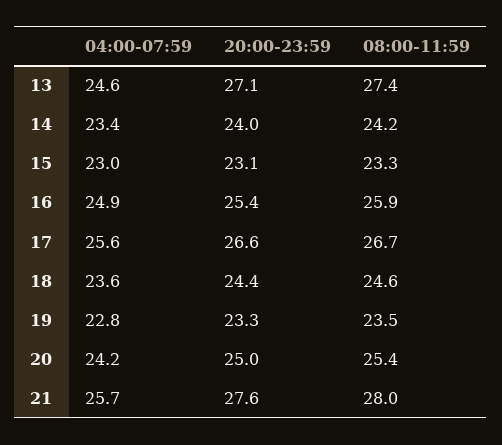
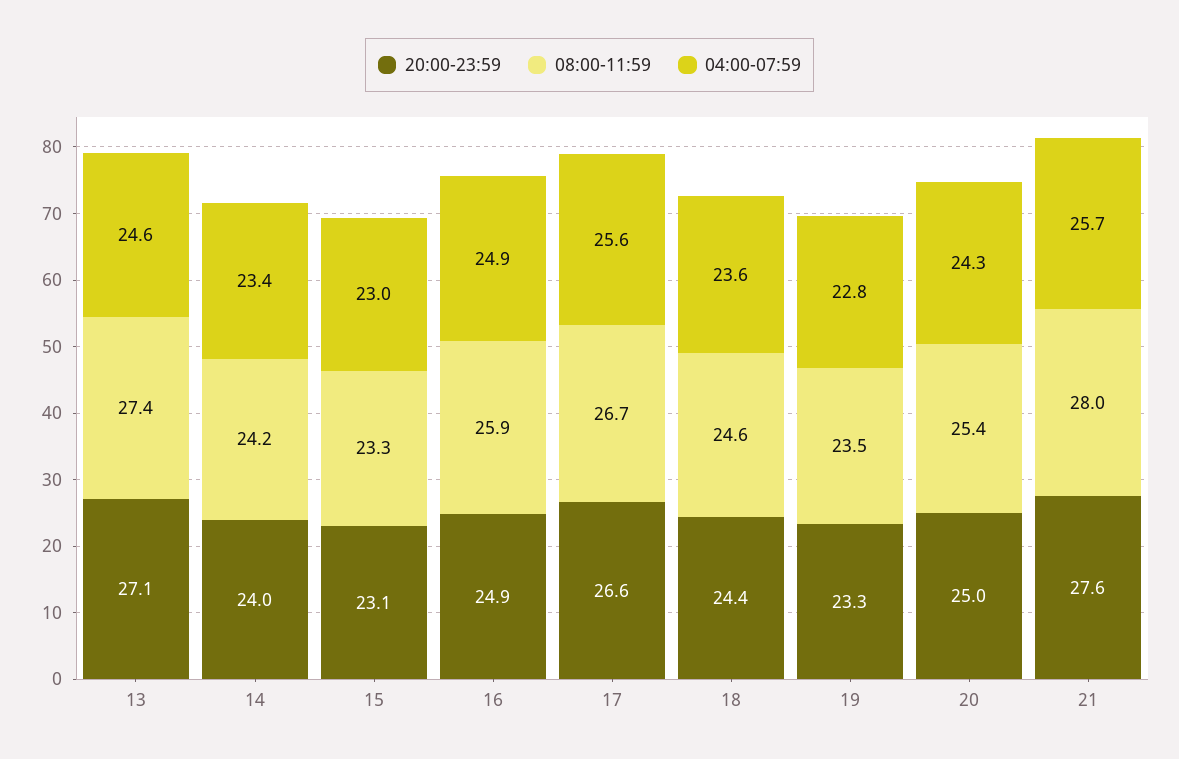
  {
    "04:00-07:59": {
      "13": 24.6,
      "14": 23.4,
      "15": 23,
      "16": 24.9,
      "17": 25.6,
      "18": 23.6,
      "19": 22.8,
-     "20": 24.2,
+     "20": 24.3,
      "21": 25.7
    },
    "20:00-23:59": {
      "13": 27.1,
      "14": 24,
      "15": 23.1,
-     "16": 25.4,
+     "16": 24.9,
      "17": 26.6,
      "18": 24.4,
      "19": 23.3,
      "20": 25,
      "21": 27.6
    },
    "08:00-11:59": {
      "13": 27.4,
      "14": 24.2,
      "15": 23.3,
      "16": 25.9,
      "17": 26.7,
      "18": 24.6,
      "19": 23.5,
      "20": 25.4,
      "21": 28
    }
  }

